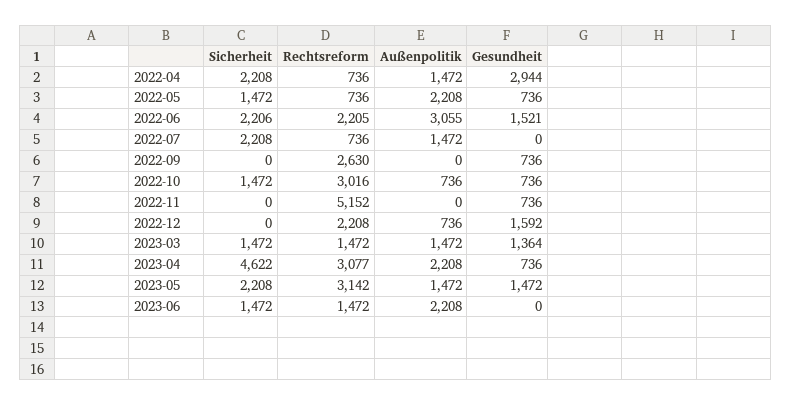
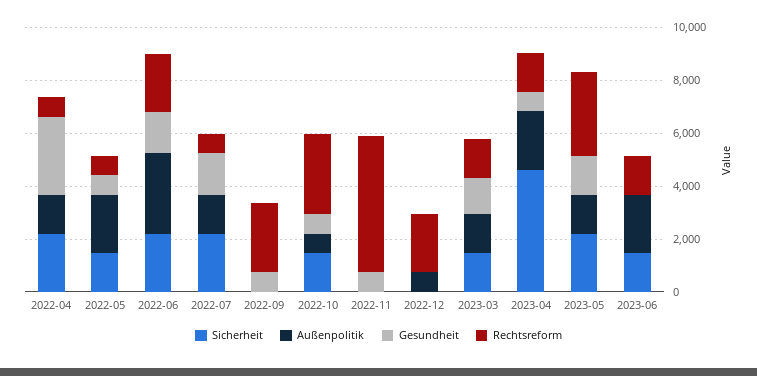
  {
    "Sicherheit": {
      "2022-04": 2208,
      "2022-05": 1472,
      "2022-06": 2206,
      "2022-07": 2208,
      "2022-09": 0,
      "2022-10": 1472,
      "2022-11": 0,
      "2022-12": 0,
      "2023-03": 1472,
      "2023-04": 4622,
      "2023-05": 2208,
      "2023-06": 1472
    },
    "Rechtsreform": {
      "2022-04": 736,
      "2022-05": 736,
      "2022-06": 2205,
      "2022-07": 736,
      "2022-09": 2630,
      "2022-10": 3016,
      "2022-11": 5152,
      "2022-12": 2208,
      "2023-03": 1472,
-     "2023-04": 3077,
+     "2023-04": 1500,
      "2023-05": 3142,
      "2023-06": 1472
    },
    "Außenpolitik": {
      "2022-04": 1472,
      "2022-05": 2208,
      "2022-06": 3055,
      "2022-07": 1472,
      "2022-09": 0,
      "2022-10": 736,
      "2022-11": 0,
      "2022-12": 736,
      "2023-03": 1472,
      "2023-04": 2208,
      "2023-05": 1472,
      "2023-06": 2208
    },
    "Gesundheit": {
      "2022-04": 2944,
      "2022-05": 736,
      "2022-06": 1521,
-     "2022-07": 0,
+     "2022-07": 1500,
      "2022-09": 736,
      "2022-10": 736,
      "2022-11": 736,
-     "2022-12": 1592,
+     "2022-12": 0,
      "2023-03": 1364,
      "2023-04": 736,
      "2023-05": 1472,
      "2023-06": 0
    }
  }

